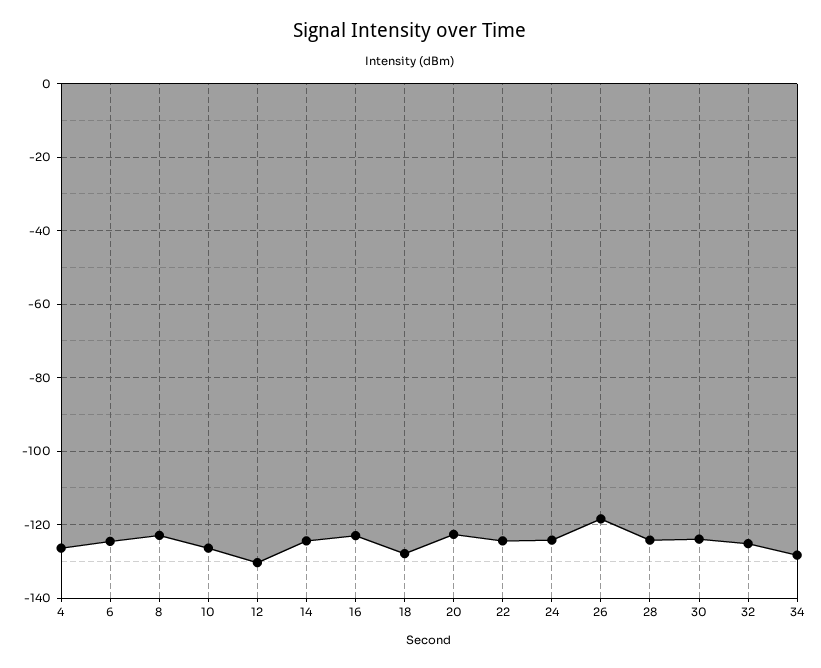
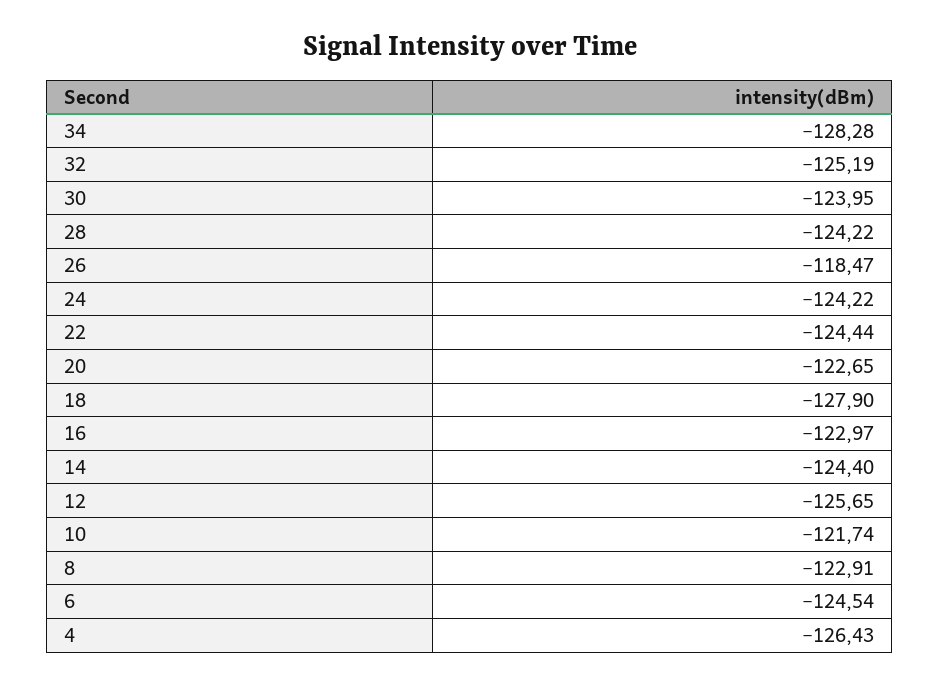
  {
    "4": -126.43,
    "6": -124.54,
    "8": -122.91,
-   "10": -126,
+   "10": -121.74,
-   "12": -130,
+   "12": -125.65,
    "14": -124.4,
    "16": -122.97,
    "18": -127.9,
    "20": -122.65,
    "22": -124.44,
    "24": -124.22,
    "26": -118.47,
    "28": -124.22,
    "30": -123.95,
    "32": -125.19,
    "34": -128.28
  }

